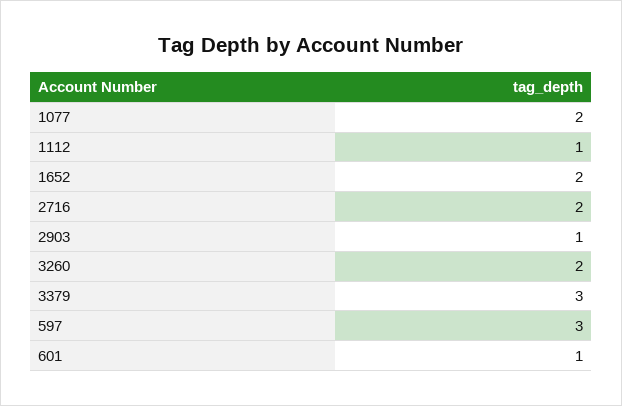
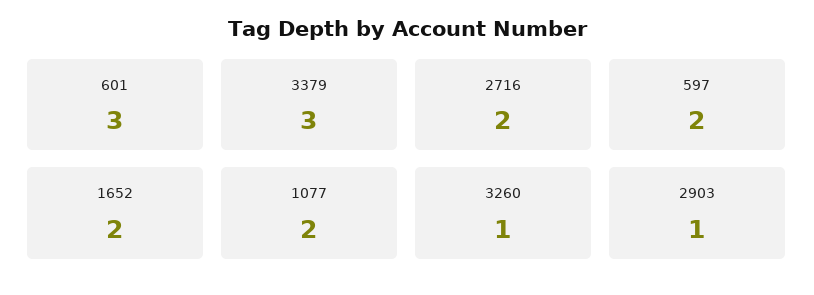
  {
    "1077": 2,
-   "1112": 1,
    "1652": 2,
    "2716": 2,
    "2903": 1,
-   "3260": 2,
+   "3260": 1,
    "3379": 3,
-   "597": 3,
+   "597": 2,
-   "601": 1
+   "601": 3
  }

